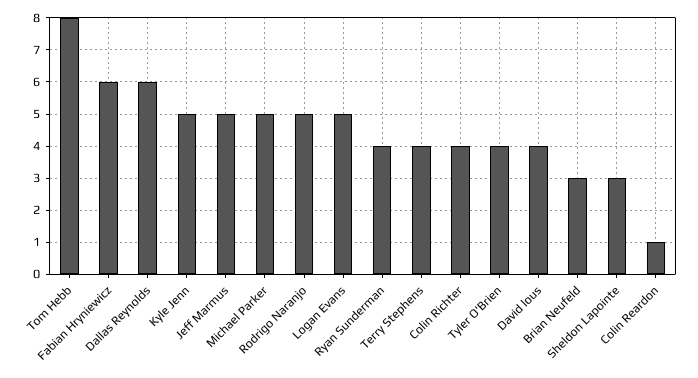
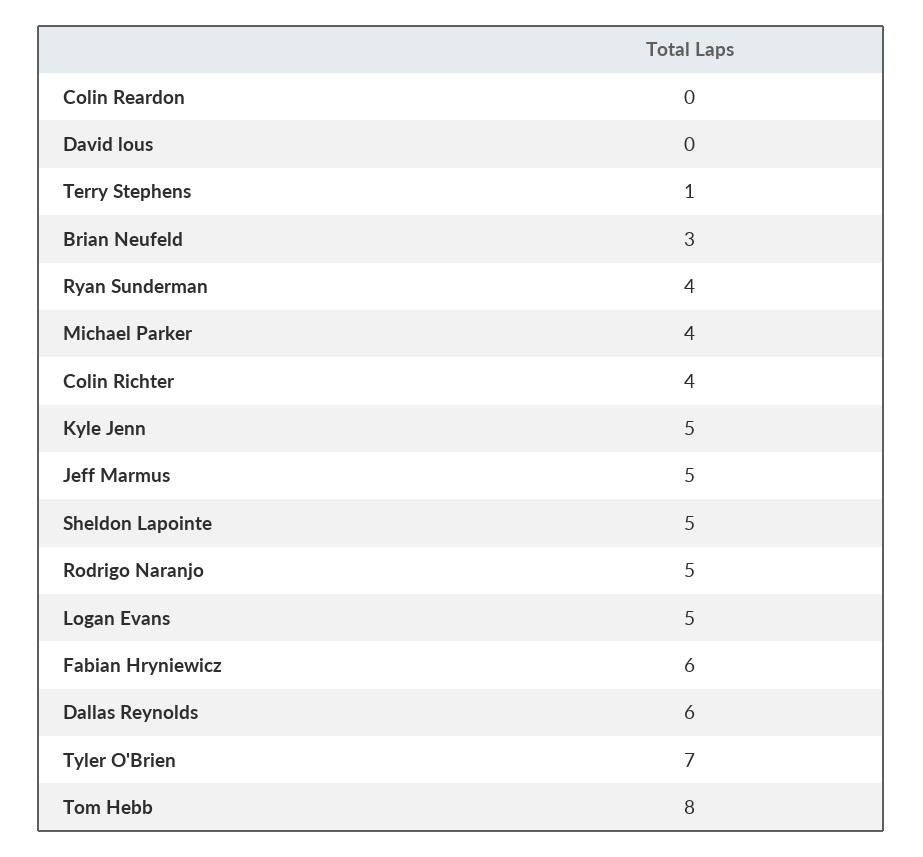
  {
    "Tom Hebb": 8,
    "Fabian Hryniewicz": 6,
    "Dallas Reynolds": 6,
    "Kyle Jenn": 5,
    "Jeff Marmus": 5,
-   "Michael Parker": 5,
+   "Michael Parker": 4,
    "Rodrigo Naranjo": 5,
    "Logan Evans": 5,
    "Ryan Sunderman": 4,
-   "Terry Stephens": 4,
+   "Terry Stephens": 1,
    "Colin Richter": 4,
-   "Tyler O'Brien": 4,
+   "Tyler O'Brien": 7,
-   "David lous": 4,
+   "David lous": 0,
    "Brian Neufeld": 3,
-   "Sheldon Lapointe": 3,
+   "Sheldon Lapointe": 5,
-   "Colin Reardon": 1
+   "Colin Reardon": 0
  }

